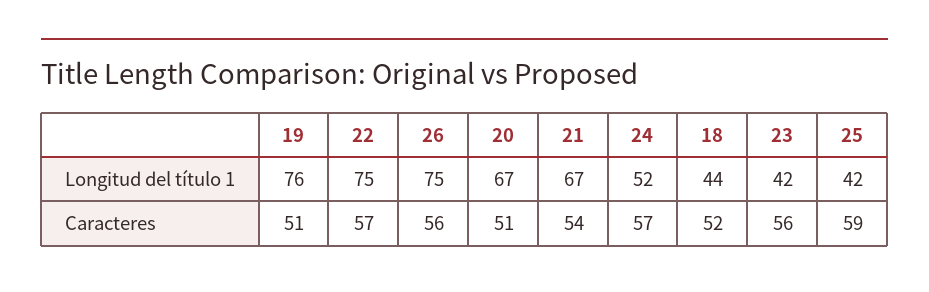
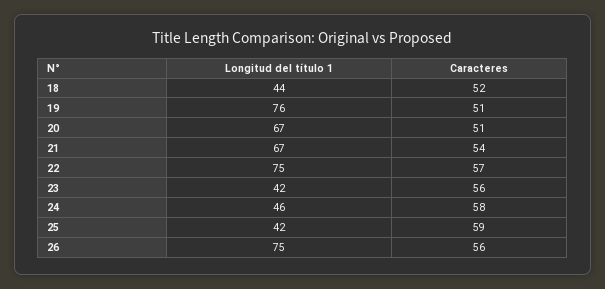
  {
    "19": {
      "Longitud del título 1": 76,
      "Caracteres": 51
    },
    "22": {
      "Longitud del título 1": 75,
      "Caracteres": 57
    },
    "26": {
      "Longitud del título 1": 75,
      "Caracteres": 56
    },
    "20": {
      "Longitud del título 1": 67,
      "Caracteres": 51
    },
    "21": {
      "Longitud del título 1": 67,
      "Caracteres": 54
    },
    "24": {
-     "Longitud del título 1": 52,
+     "Longitud del título 1": 46,
-     "Caracteres": 57
+     "Caracteres": 58
    },
    "18": {
      "Longitud del título 1": 44,
      "Caracteres": 52
    },
    "23": {
      "Longitud del título 1": 42,
      "Caracteres": 56
    },
    "25": {
      "Longitud del título 1": 42,
      "Caracteres": 59
    }
  }

